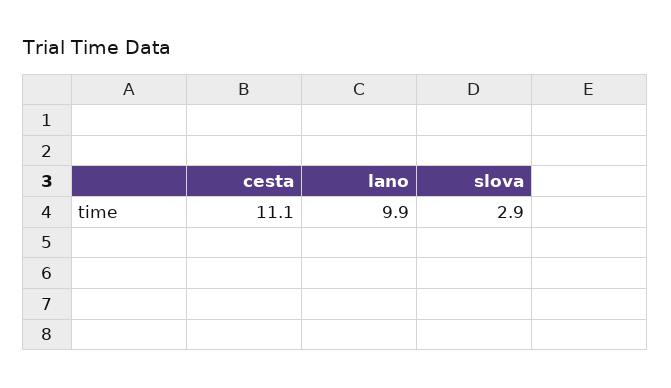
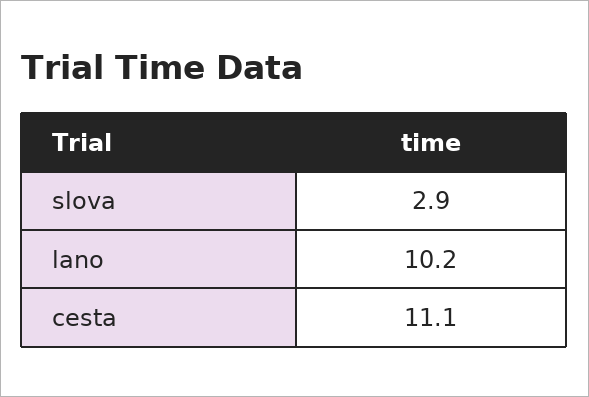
  {
    "cesta": 11.1,
-   "lano": 9.9,
+   "lano": 10.2,
    "slova": 2.9
  }

